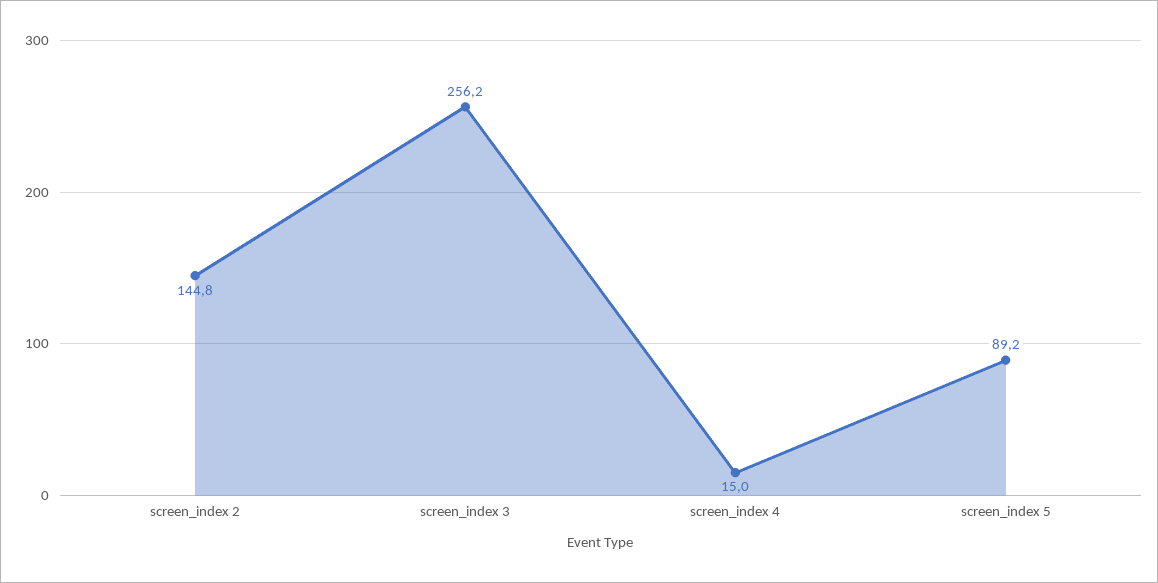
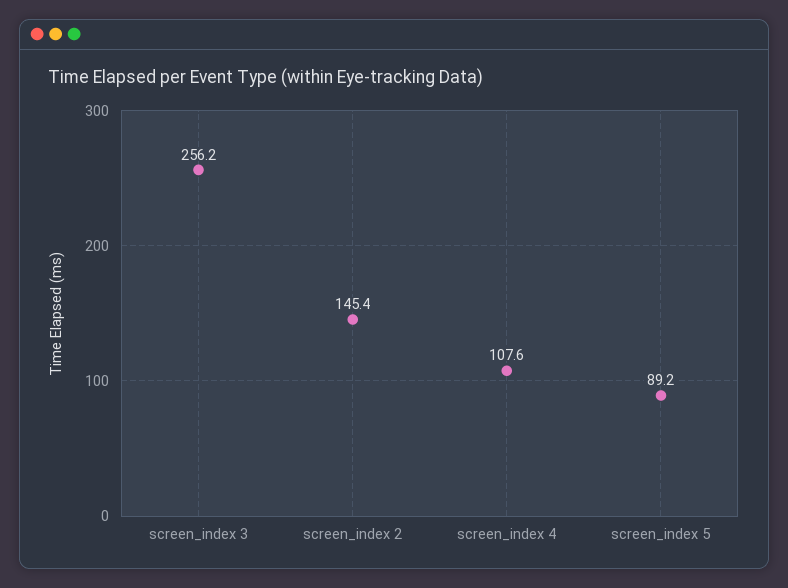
  {
-   "screen_index 2": 144.8,
+   "screen_index 2": 145.4,
    "screen_index 3": 256.2,
-   "screen_index 4": 15,
+   "screen_index 4": 107.6,
    "screen_index 5": 89.2
  }

